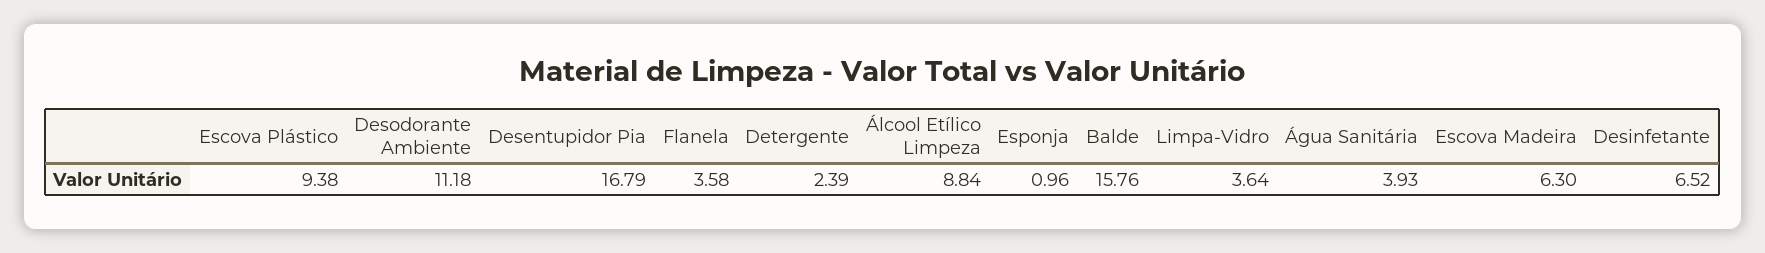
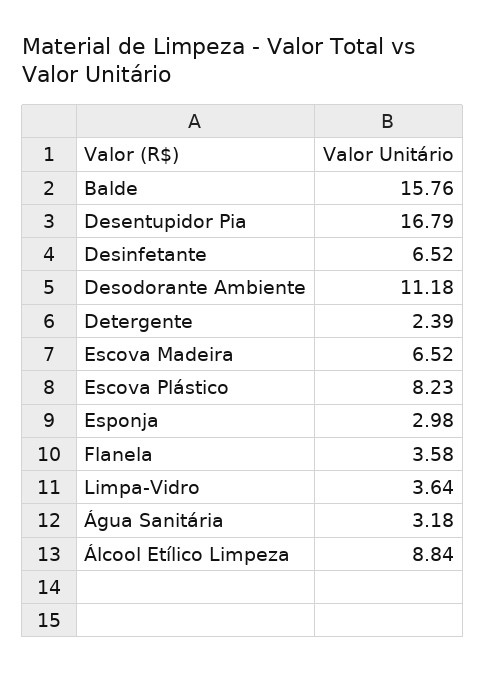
  {
-   "Escova Plástico": 9.38,
+   "Escova Plástico": 8.23,
    "Desodorante Ambiente": 11.18,
    "Desentupidor Pia": 16.79,
    "Flanela": 3.58,
    "Detergente": 2.39,
    "Álcool Etílico Limpeza": 8.84,
-   "Esponja": 0.96,
+   "Esponja": 2.98,
    "Balde": 15.76,
    "Limpa-Vidro": 3.64,
-   "Água Sanitária": 3.93,
+   "Água Sanitária": 3.18,
-   "Escova Madeira": 6.3,
+   "Escova Madeira": 6.52,
    "Desinfetante": 6.52
  }

